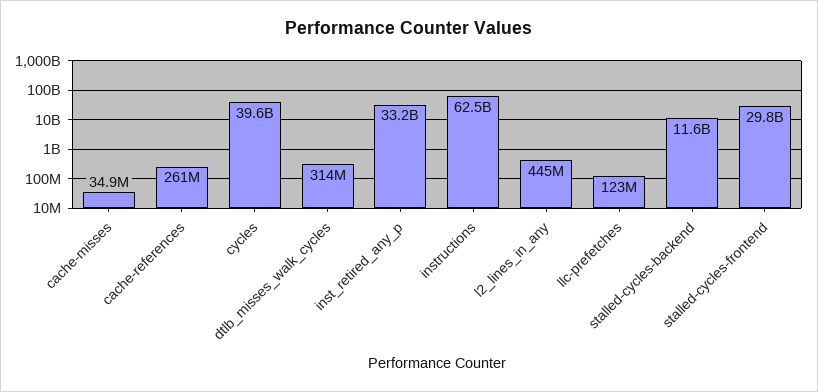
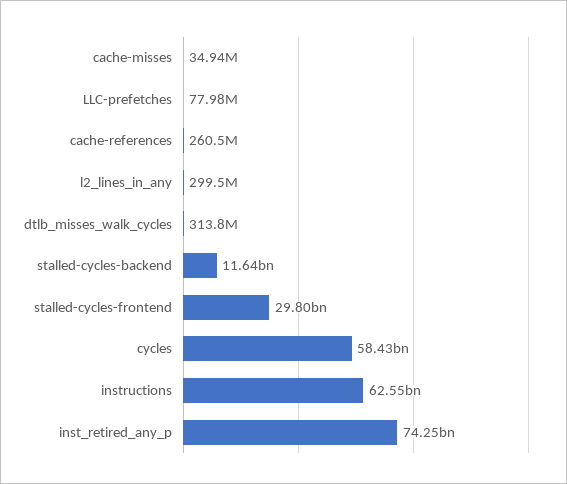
  {
    "cache-misses": 34940000,
    "cache-references": 260500000,
-   "cycles": 39600000000,
+   "cycles": 58430000000,
    "dtlb_misses_walk_cycles": 313800000,
-   "inst_retired_any_p": 33200000000,
+   "inst_retired_any_p": 74250000000,
    "instructions": 62550000000,
-   "l2_lines_in_any": 445000000,
+   "l2_lines_in_any": 299500000,
-   "llc-prefetches": 123000000,
+   "llc-prefetches": 77980000,
    "stalled-cycles-backend": 11640000000,
    "stalled-cycles-frontend": 29800000000
  }

